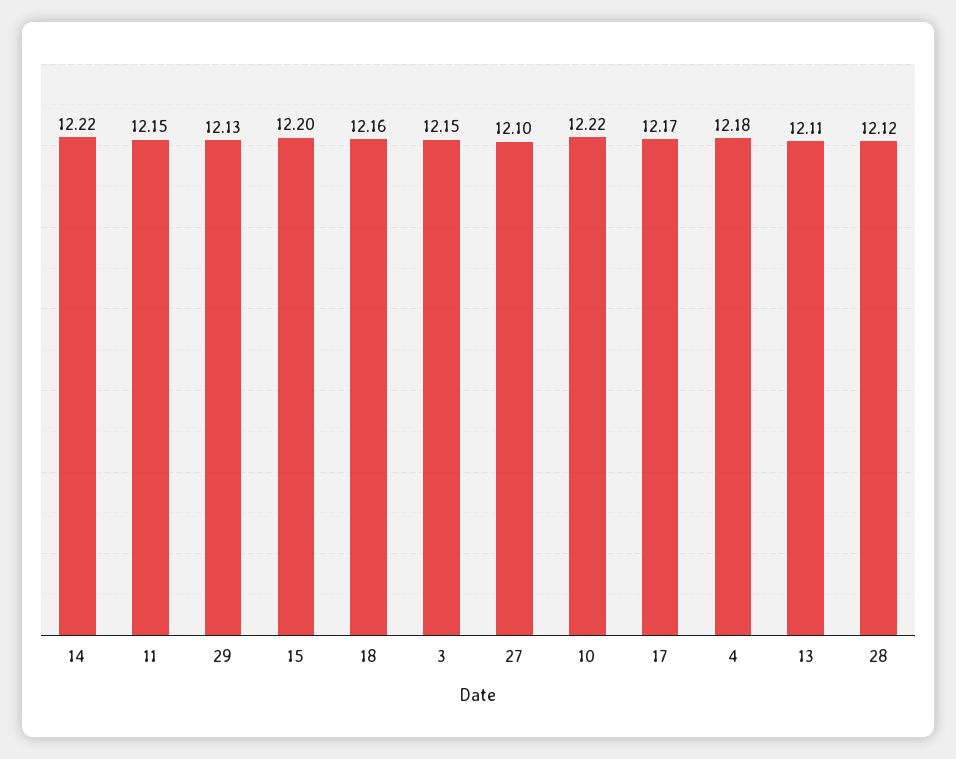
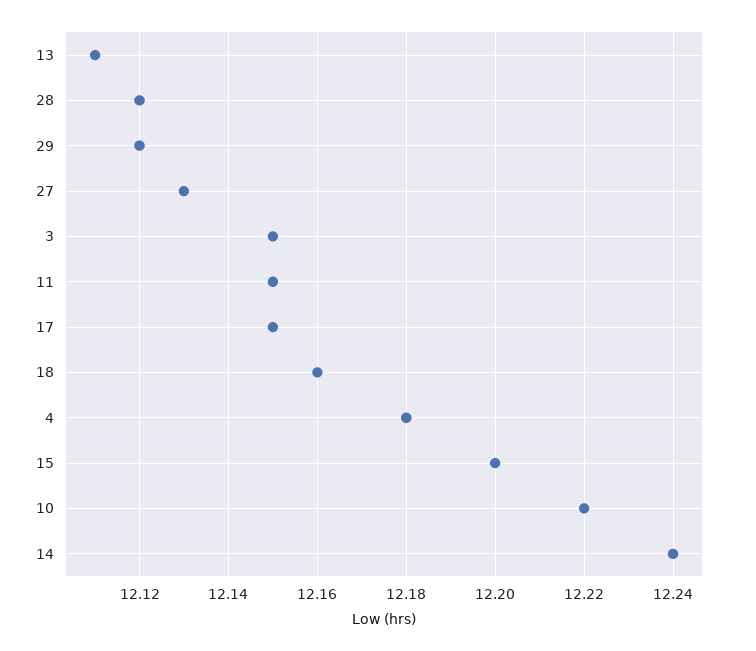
  {
-   "14": 12.22,
+   "14": 12.24,
    "11": 12.15,
-   "29": 12.13,
+   "29": 12.12,
    "15": 12.2,
    "18": 12.16,
    "3": 12.15,
-   "27": 12.1,
+   "27": 12.13,
    "10": 12.22,
-   "17": 12.17,
+   "17": 12.15,
    "4": 12.18,
    "13": 12.11,
    "28": 12.12
  }

